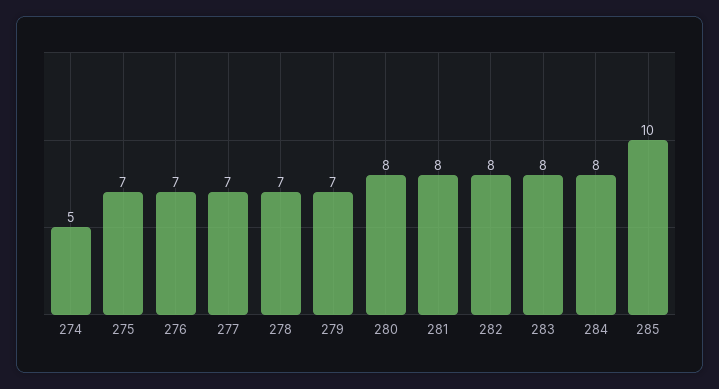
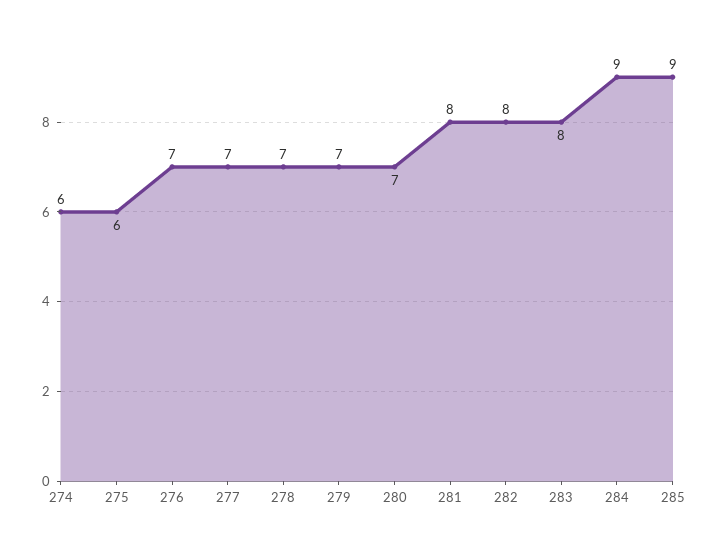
  {
-   "274": 5,
+   "274": 6,
-   "275": 7,
+   "275": 6,
    "276": 7,
    "277": 7,
    "278": 7,
    "279": 7,
-   "280": 8,
+   "280": 7,
    "281": 8,
    "282": 8,
    "283": 8,
-   "284": 8,
+   "284": 9,
-   "285": 10
+   "285": 9
  }

